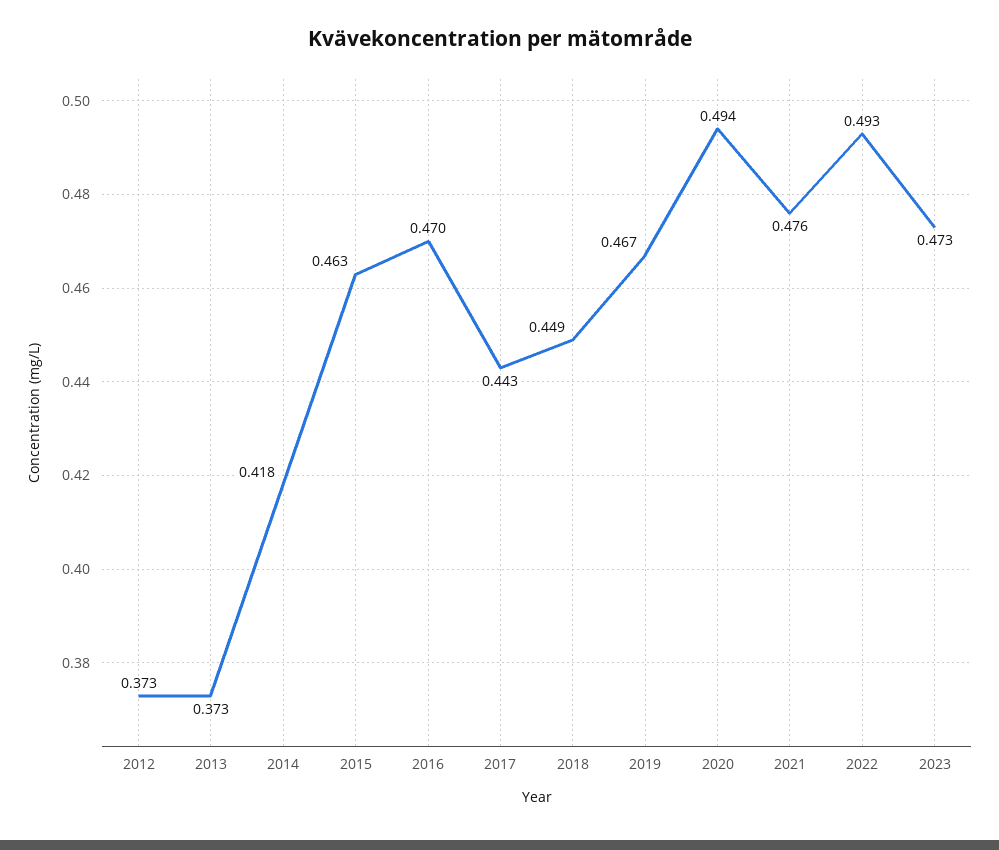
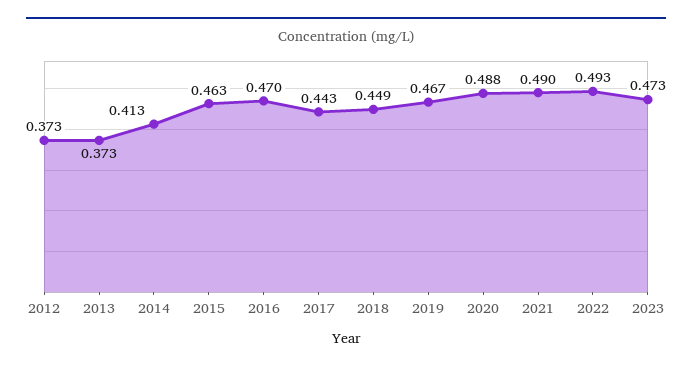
  {
    "2012": 0.373,
    "2013": 0.373,
-   "2014": 0.418,
+   "2014": 0.413,
    "2015": 0.463,
    "2016": 0.47,
    "2017": 0.443,
    "2018": 0.449,
    "2019": 0.467,
-   "2020": 0.494,
+   "2020": 0.488,
-   "2021": 0.476,
+   "2021": 0.49,
    "2022": 0.493,
    "2023": 0.473
  }

